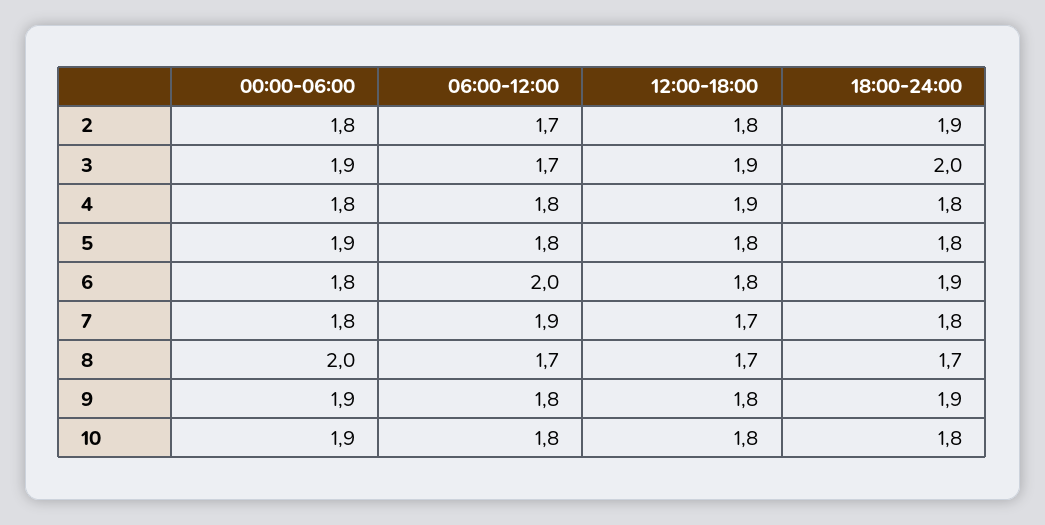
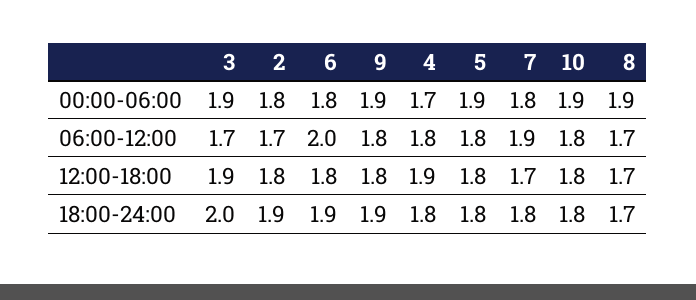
  {
    "00:00-06:00": {
      "2": 1.8,
      "3": 1.9,
-     "4": 1.8,
+     "4": 1.7,
      "5": 1.9,
      "6": 1.8,
      "7": 1.8,
-     "8": 2,
+     "8": 1.9,
      "9": 1.9,
      "10": 1.9
    },
    "06:00-12:00": {
      "2": 1.7,
      "3": 1.7,
      "4": 1.8,
      "5": 1.8,
      "6": 2,
      "7": 1.9,
      "8": 1.7,
      "9": 1.8,
      "10": 1.8
    },
    "12:00-18:00": {
      "2": 1.8,
      "3": 1.9,
      "4": 1.9,
      "5": 1.8,
      "6": 1.8,
      "7": 1.7,
      "8": 1.7,
      "9": 1.8,
      "10": 1.8
    },
    "18:00-24:00": {
      "2": 1.9,
      "3": 2,
      "4": 1.8,
      "5": 1.8,
      "6": 1.9,
      "7": 1.8,
      "8": 1.7,
      "9": 1.9,
      "10": 1.8
    }
  }

